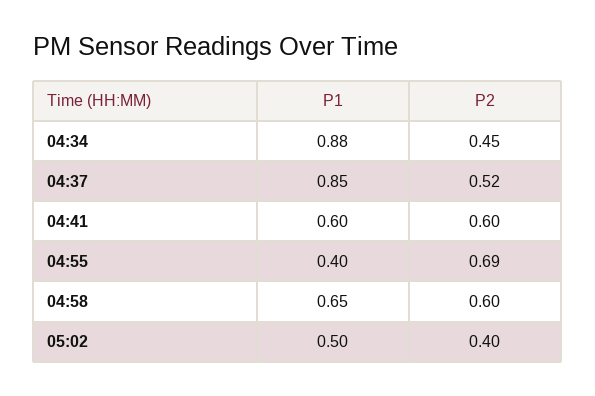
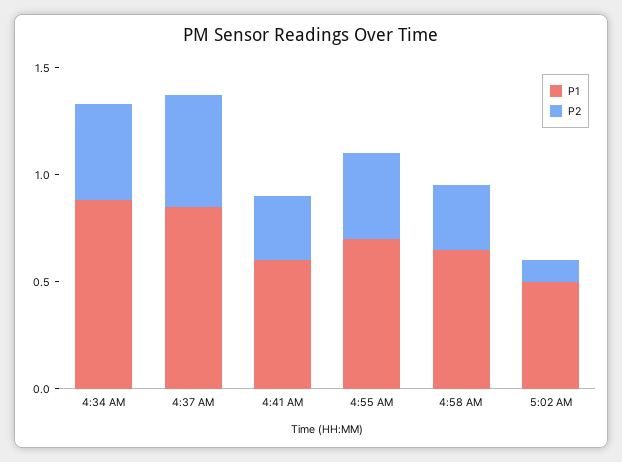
  {
    "P1": {
      "04:34": 0.88,
      "04:37": 0.85,
      "04:41": 0.6,
-     "04:55": 0.4,
+     "04:55": 0.7,
      "04:58": 0.65,
      "05:02": 0.5
    },
    "P2": {
      "04:34": 0.45,
      "04:37": 0.52,
-     "04:41": 0.6,
+     "04:41": 0.3,
-     "04:55": 0.69,
+     "04:55": 0.4,
-     "04:58": 0.6,
+     "04:58": 0.3,
-     "05:02": 0.4
+     "05:02": 0.1
    }
  }

